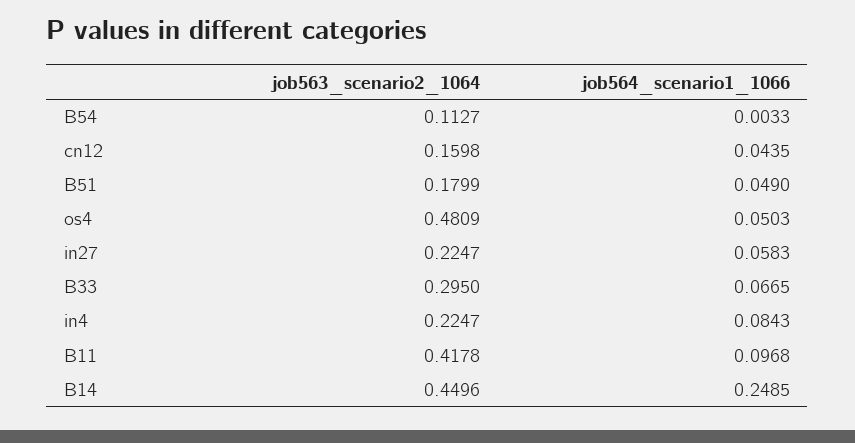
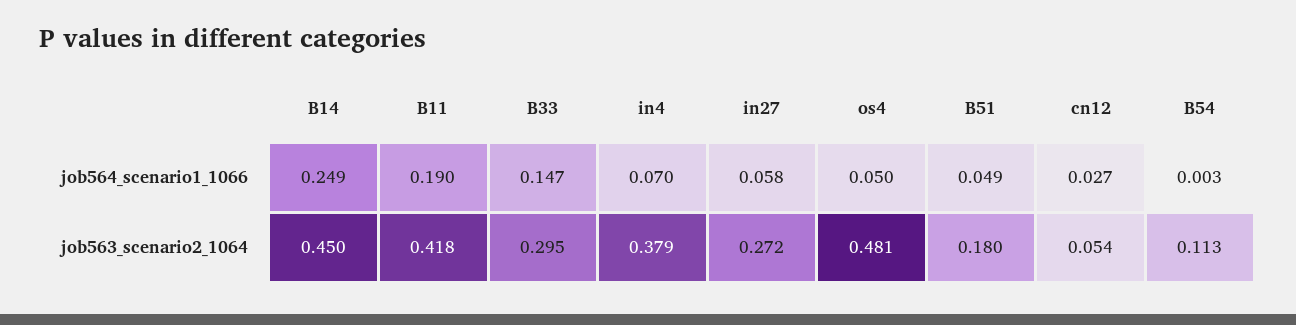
  {
    "job563_scenario2_1064": {
      "B54": 0.1127,
-     "cn12": 0.1598,
+     "cn12": 0.054,
      "B51": 0.1799,
      "os4": 0.4809,
-     "in27": 0.2247,
+     "in27": 0.272,
      "B33": 0.295,
-     "in4": 0.2247,
+     "in4": 0.379,
      "B11": 0.4178,
      "B14": 0.4496
    },
    "job564_scenario1_1066": {
      "B54": 0.0033,
-     "cn12": 0.0435,
+     "cn12": 0.027,
      "B51": 0.049,
      "os4": 0.0503,
      "in27": 0.0583,
-     "B33": 0.0665,
+     "B33": 0.147,
-     "in4": 0.0843,
+     "in4": 0.07,
-     "B11": 0.0968,
+     "B11": 0.19,
      "B14": 0.2485
    }
  }

